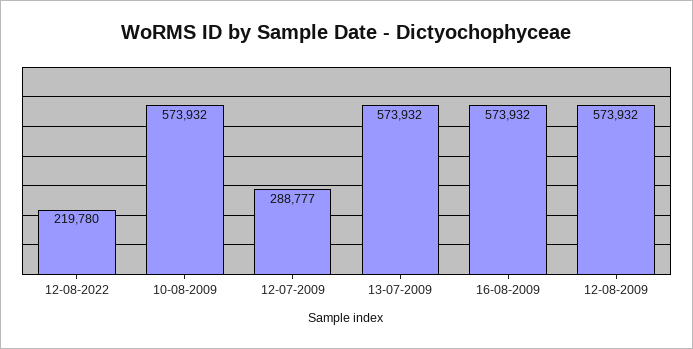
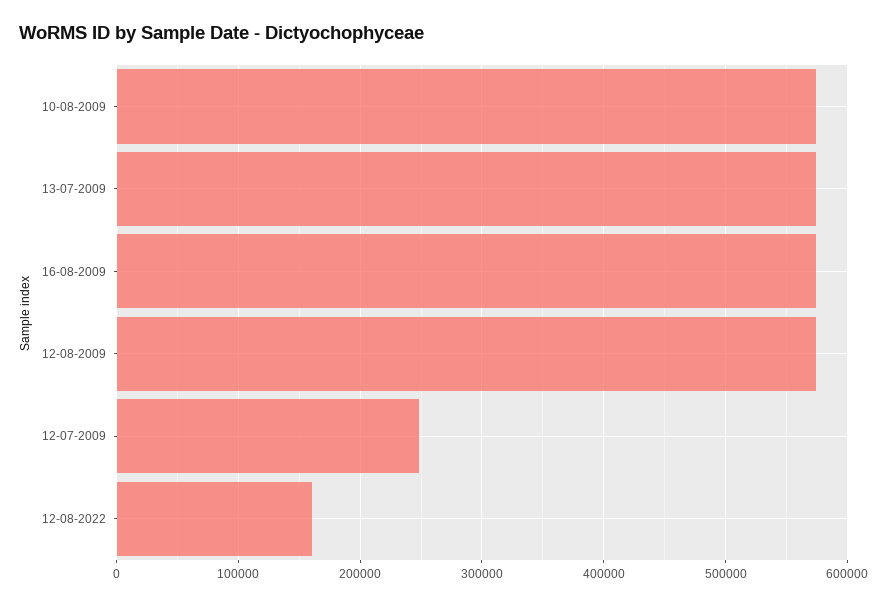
  {
-   "12-08-2022": 219780,
+   "12-08-2022": 160000,
    "10-08-2009": 573932,
-   "12-07-2009": 288777,
+   "12-07-2009": 250000,
    "13-07-2009": 573932,
    "16-08-2009": 573932,
    "12-08-2009": 573932
  }

